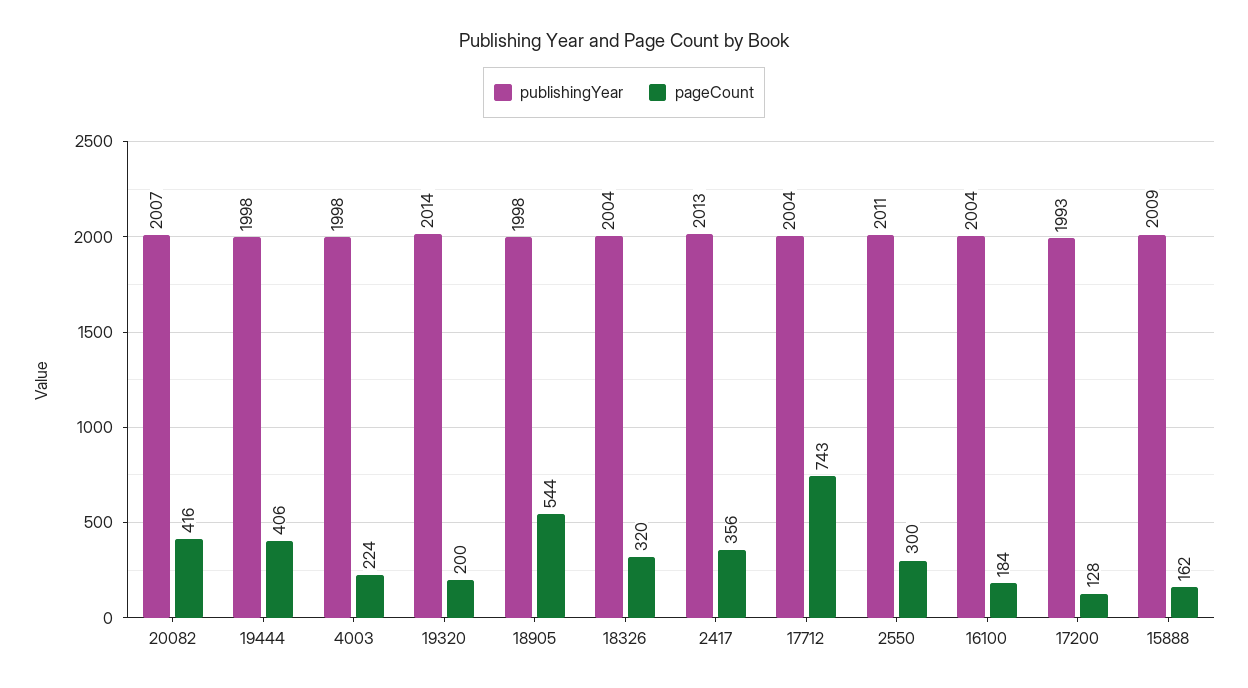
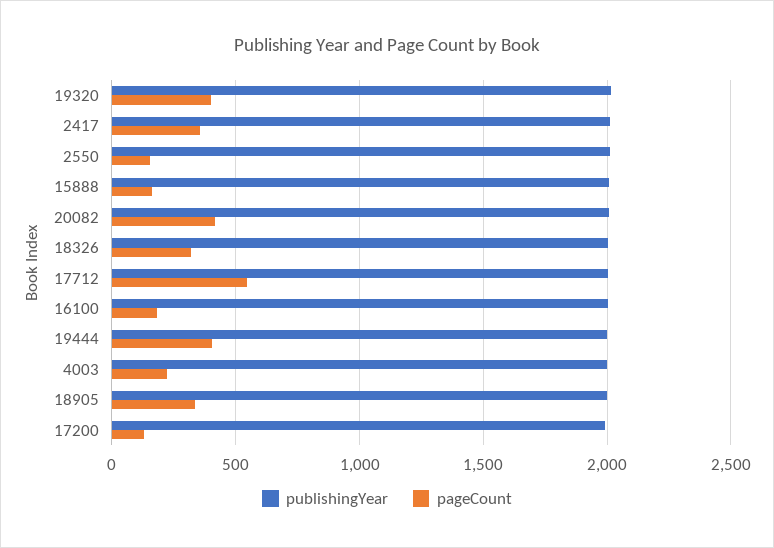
  {
    "publishingYear": {
      "20082": 2007,
      "19444": 1998,
      "4003": 1998,
      "19320": 2014,
      "18905": 1998,
      "18326": 2004,
      "2417": 2013,
      "17712": 2004,
      "2550": 2011,
      "16100": 2004,
      "17200": 1993,
      "15888": 2009
    },
    "pageCount": {
      "20082": 416,
      "19444": 406,
      "4003": 224,
-     "19320": 200,
+     "19320": 400,
-     "18905": 544,
+     "18905": 350,
      "18326": 320,
      "2417": 356,
-     "17712": 743,
+     "17712": 550,
-     "2550": 300,
+     "2550": 150,
      "16100": 184,
      "17200": 128,
      "15888": 162
    }
  }

